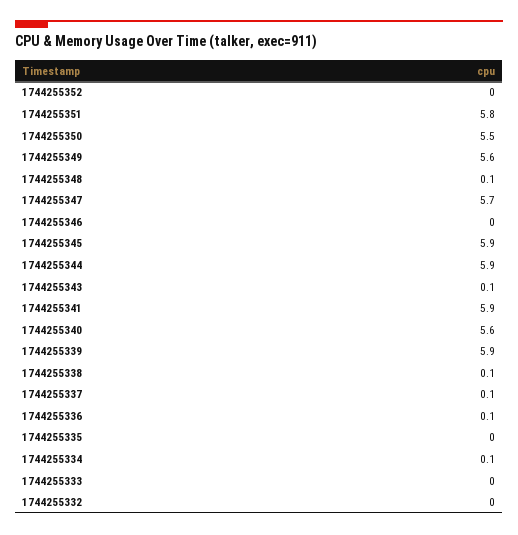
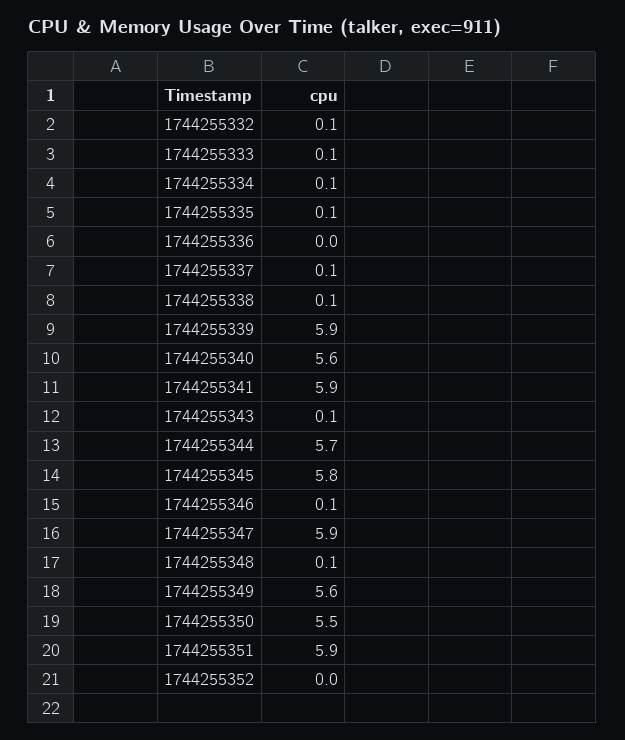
  {
    "1744255352": 0,
-   "1744255351": 5.8,
+   "1744255351": 5.9,
    "1744255350": 5.5,
    "1744255349": 5.6,
    "1744255348": 0.1,
-   "1744255347": 5.7,
+   "1744255347": 5.9,
-   "1744255346": 0,
+   "1744255346": 0.1,
-   "1744255345": 5.9,
+   "1744255345": 5.8,
-   "1744255344": 5.9,
+   "1744255344": 5.7,
    "1744255343": 0.1,
    "1744255341": 5.9,
    "1744255340": 5.6,
    "1744255339": 5.9,
    "1744255338": 0.1,
    "1744255337": 0.1,
-   "1744255336": 0.1,
+   "1744255336": 0,
-   "1744255335": 0,
+   "1744255335": 0.1,
    "1744255334": 0.1,
-   "1744255333": 0,
+   "1744255333": 0.1,
-   "1744255332": 0
+   "1744255332": 0.1
  }

